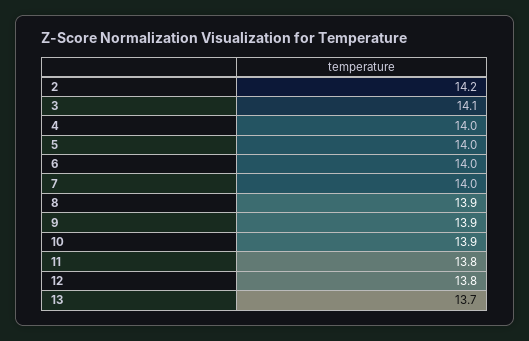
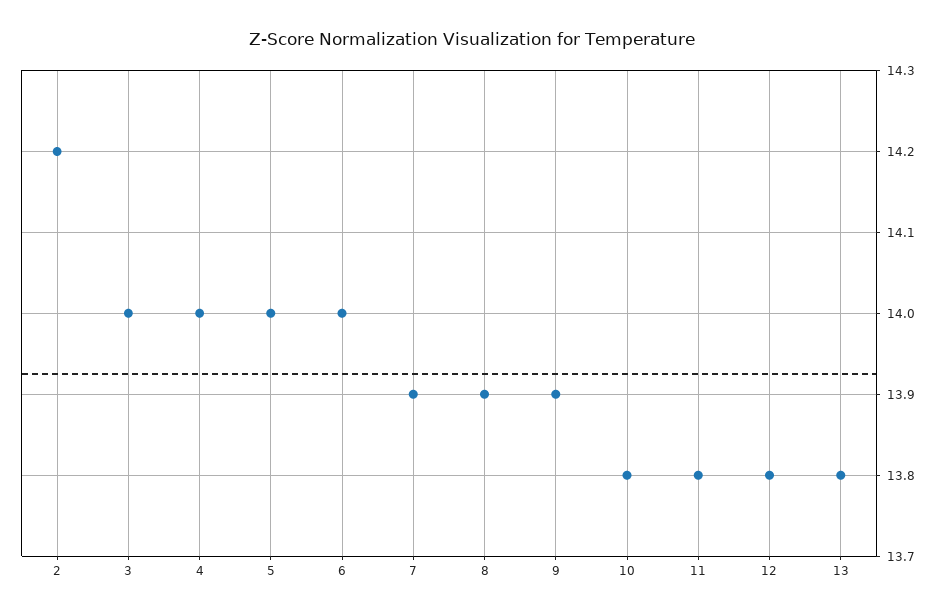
  {
    "2": 14.2,
-   "3": 14.1,
+   "3": 14,
    "4": 14,
    "5": 14,
    "6": 14,
-   "7": 14,
+   "7": 13.9,
    "8": 13.9,
    "9": 13.9,
-   "10": 13.9,
+   "10": 13.8,
    "11": 13.8,
    "12": 13.8,
-   "13": 13.7
+   "13": 13.8
  }

